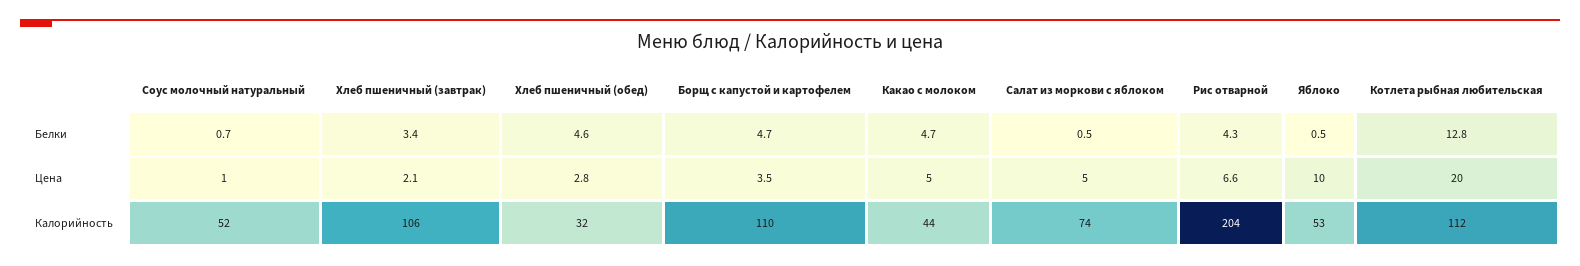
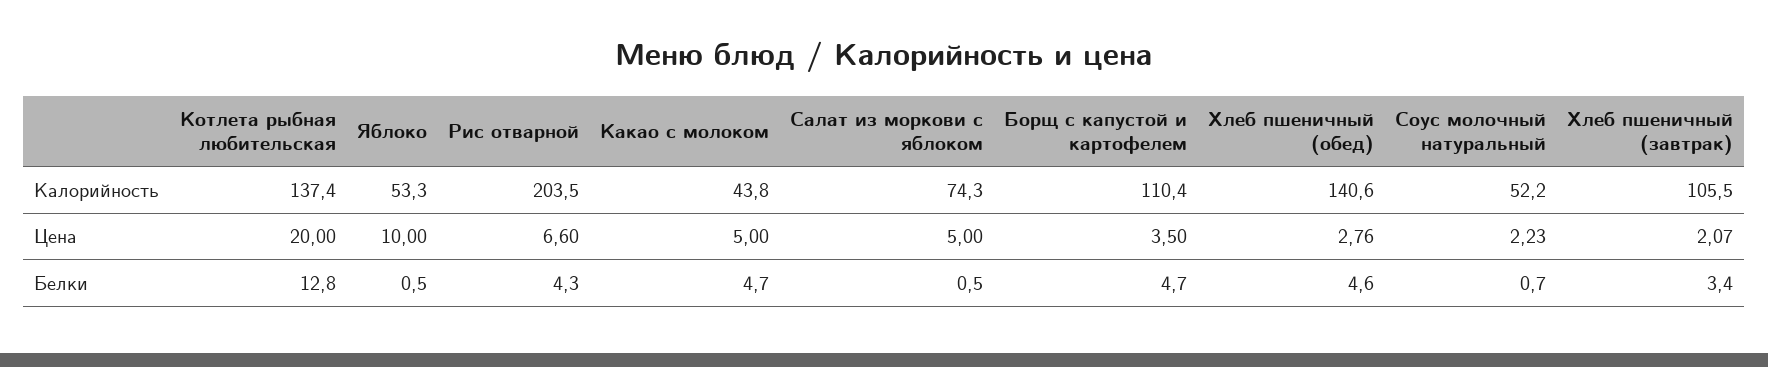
  {
    "Соус молочный натуральный": {
      "Белки": 0.7,
-     "Цена": 1,
+     "Цена": 2.23,
      "Калорийность": 52.2
    },
    "Хлеб пшеничный (завтрак)": {
      "Белки": 3.4,
      "Цена": 2.07,
      "Калорийность": 105.5
    },
    "Хлеб пшеничный (обед)": {
      "Белки": 4.6,
      "Цена": 2.76,
-     "Калорийность": 32
+     "Калорийность": 140.6
    },
    "Борщ с капустой и картофелем": {
      "Белки": 4.7,
      "Цена": 3.5,
      "Калорийность": 110.4
    },
    "Какао с молоком": {
      "Белки": 4.7,
      "Цена": 5,
      "Калорийность": 43.8
    },
    "Салат из моркови с яблоком": {
      "Белки": 0.5,
      "Цена": 5,
      "Калорийность": 74.3
    },
    "Рис отварной": {
      "Белки": 4.3,
      "Цена": 6.6,
      "Калорийность": 203.5
    },
    "Яблоко": {
      "Белки": 0.5,
      "Цена": 10,
      "Калорийность": 53.3
    },
    "Котлета рыбная любительская": {
      "Белки": 12.8,
      "Цена": 20,
-     "Калорийность": 112
+     "Калорийность": 137.4
    }
  }

